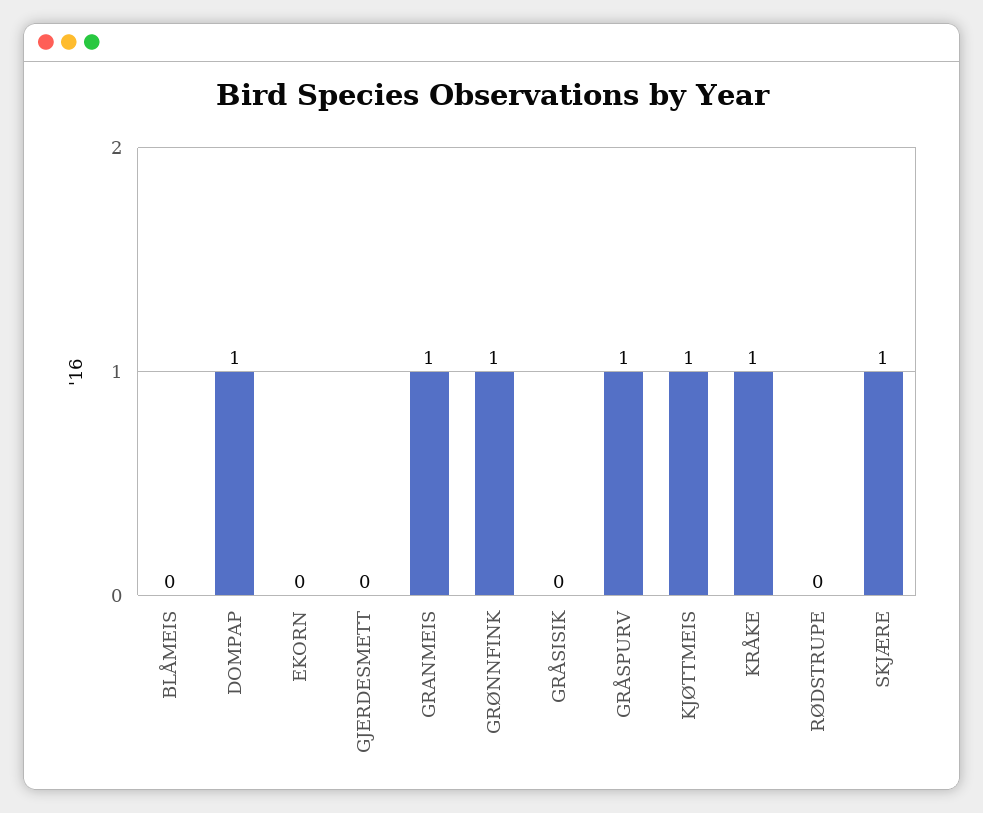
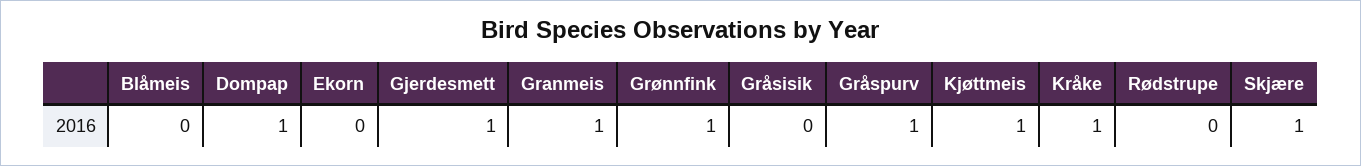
  {
    "BLÅMEIS": 0,
    "DOMPAP": 1,
    "EKORN": 0,
-   "GJERDESMETT": 0,
+   "GJERDESMETT": 1,
    "GRANMEIS": 1,
    "GRØNNFINK": 1,
    "GRÅSISIK": 0,
    "GRÅSPURV": 1,
    "KJØTTMEIS": 1,
    "KRÅKE": 1,
    "RØDSTRUPE": 0,
    "SKJÆRE": 1
  }

